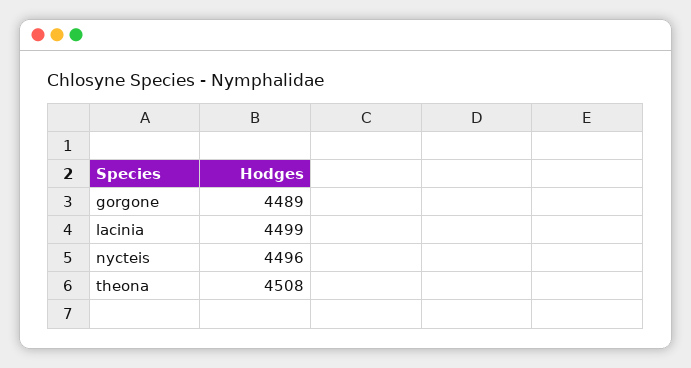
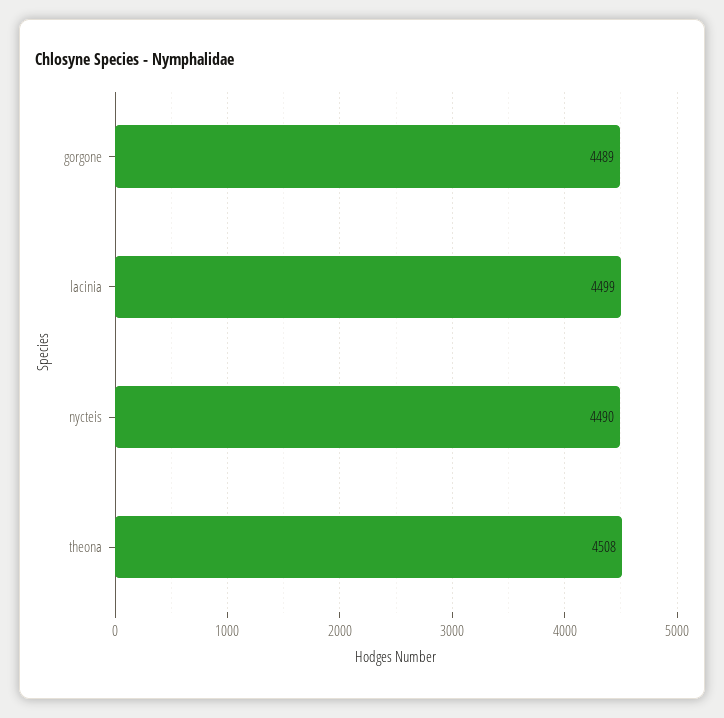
  {
    "gorgone": 4489,
    "lacinia": 4499,
-   "nycteis": 4496,
+   "nycteis": 4490,
    "theona": 4508
  }

